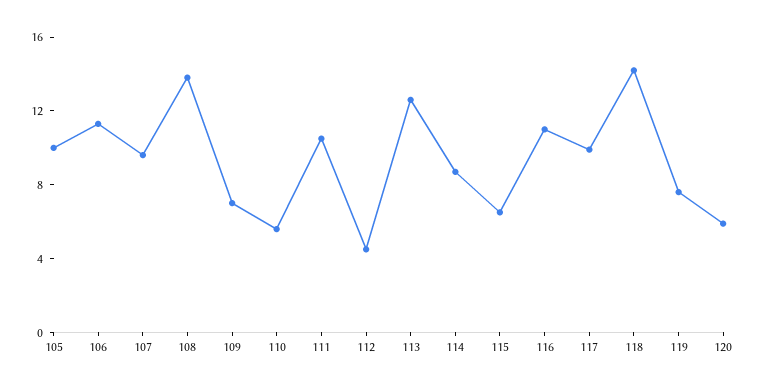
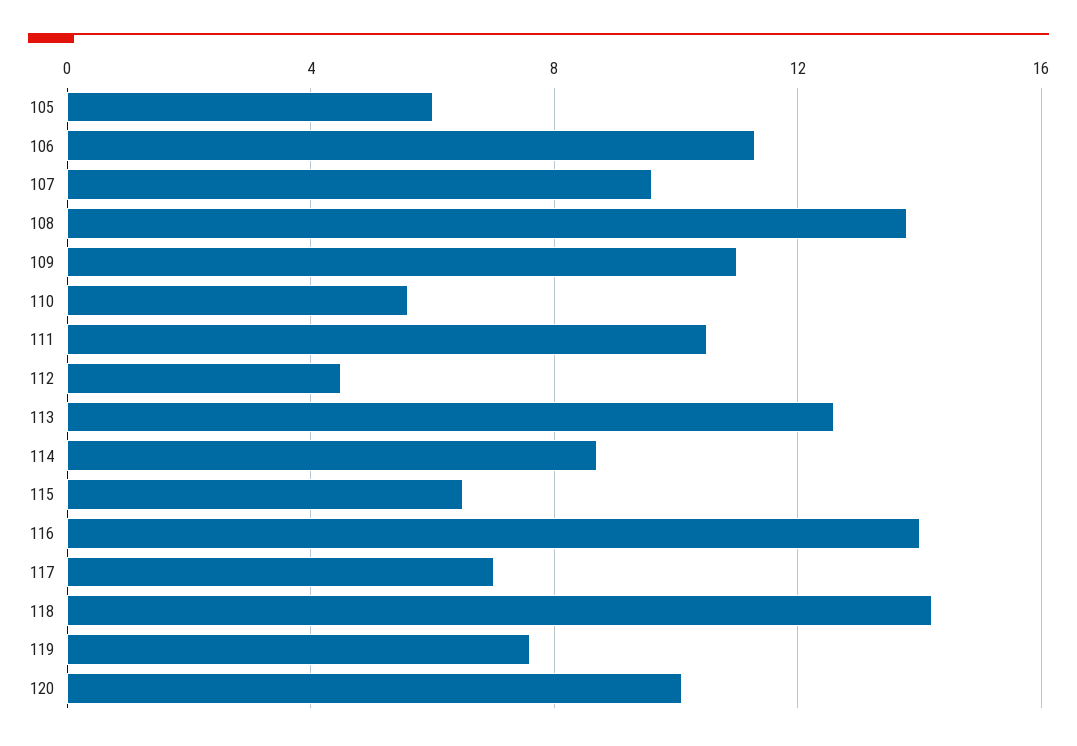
  {
-   "105": 10,
+   "105": 6,
    "106": 11.5,
    "107": 9.5,
    "108": 14,
-   "109": 7,
+   "109": 11,
    "110": 5.5,
    "111": 10.5,
    "112": 4.5,
    "113": 12.5,
    "114": 8.5,
    "115": 6.5,
-   "116": 11,
+   "116": 14,
-   "117": 10,
+   "117": 7,
    "118": 14,
    "119": 7.5,
-   "120": 6
+   "120": 10
  }

